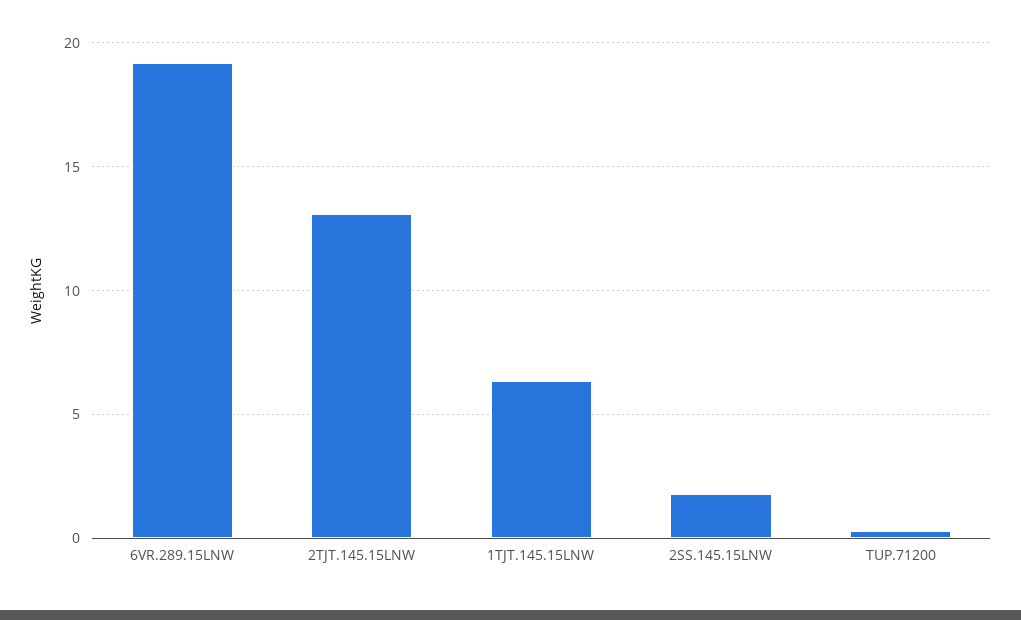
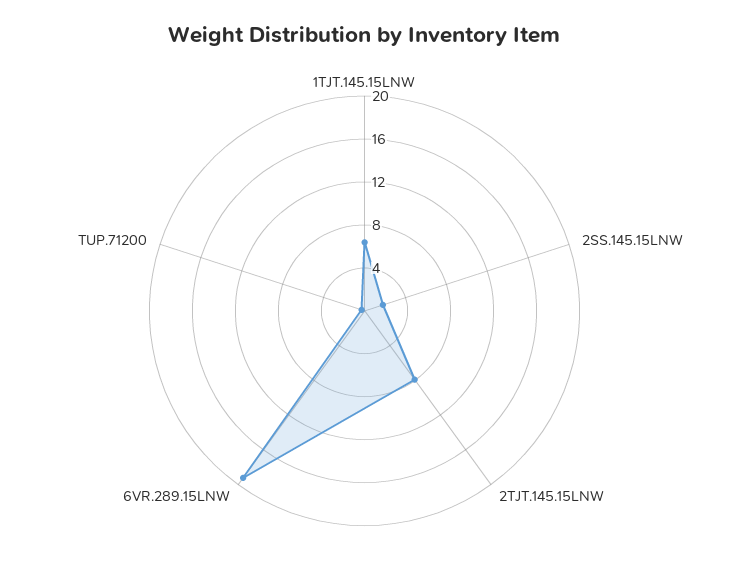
  {
    "6VR.289.15LNW": 19,
-   "2TJT.145.15LNW": 13,
+   "2TJT.145.15LNW": 8,
    "1TJT.145.15LNW": 6.5,
    "2SS.145.15LNW": 2,
    "TUP.71200": 0.5
  }

